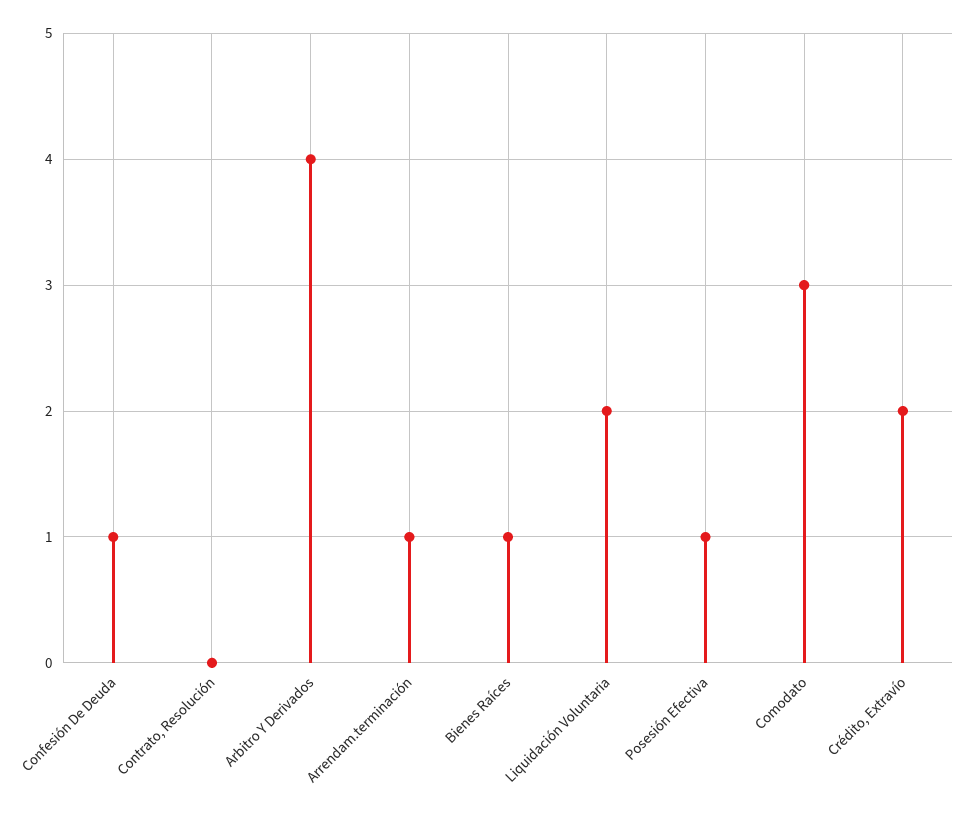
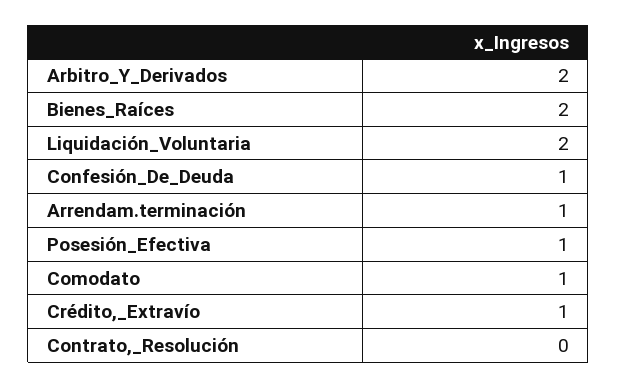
  {
    "Confesión De Deuda": 1,
    "Contrato, Resolución": 0,
-   "Arbitro Y Derivados": 4,
+   "Arbitro Y Derivados": 2,
    "Arrendam.terminación": 1,
-   "Bienes Raíces": 1,
+   "Bienes Raíces": 2,
    "Liquidación Voluntaria": 2,
    "Posesión Efectiva": 1,
-   "Comodato": 3,
+   "Comodato": 1,
-   "Crédito, Extravío": 2
+   "Crédito, Extravío": 1
  }

